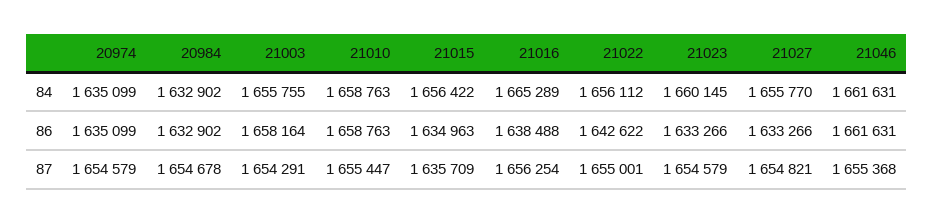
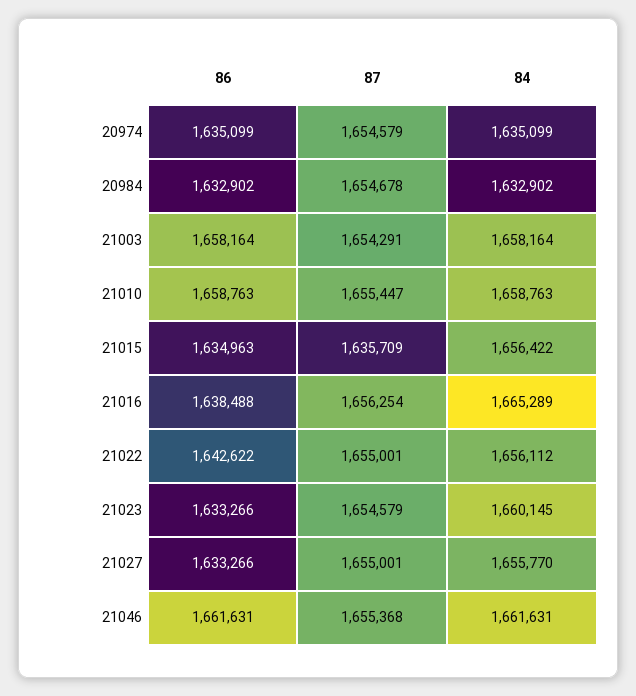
  {
    "20974": {
      "84": 1635099,
      "86": 1635099,
      "87": 1654579
    },
    "20984": {
      "84": 1632902,
      "86": 1632902,
      "87": 1654678
    },
    "21003": {
-     "84": 1655755,
+     "84": 1658164,
      "86": 1658164,
      "87": 1654291
    },
    "21010": {
      "84": 1658763,
      "86": 1658763,
      "87": 1655447
    },
    "21015": {
      "84": 1656422,
      "86": 1634963,
      "87": 1635709
    },
    "21016": {
      "84": 1665289,
      "86": 1638488,
      "87": 1656254
    },
    "21022": {
      "84": 1656112,
      "86": 1642622,
      "87": 1655001
    },
    "21023": {
      "84": 1660145,
      "86": 1633266,
      "87": 1654579
    },
    "21027": {
      "84": 1655770,
      "86": 1633266,
-     "87": 1654821
+     "87": 1655001
    },
    "21046": {
      "84": 1661631,
      "86": 1661631,
      "87": 1655368
    }
  }

